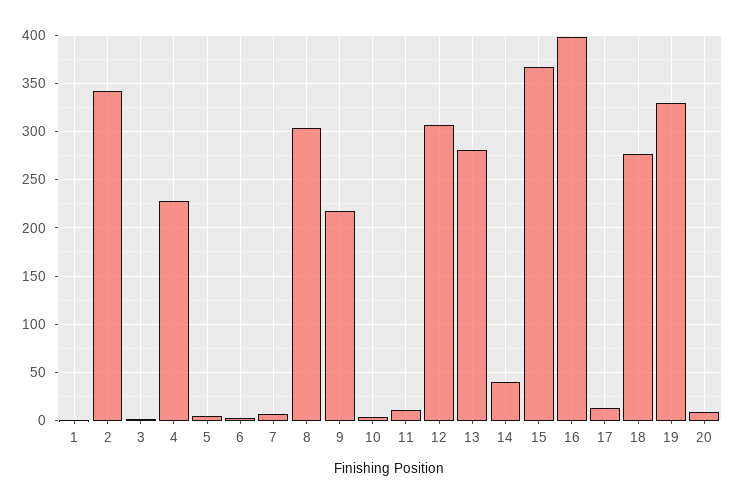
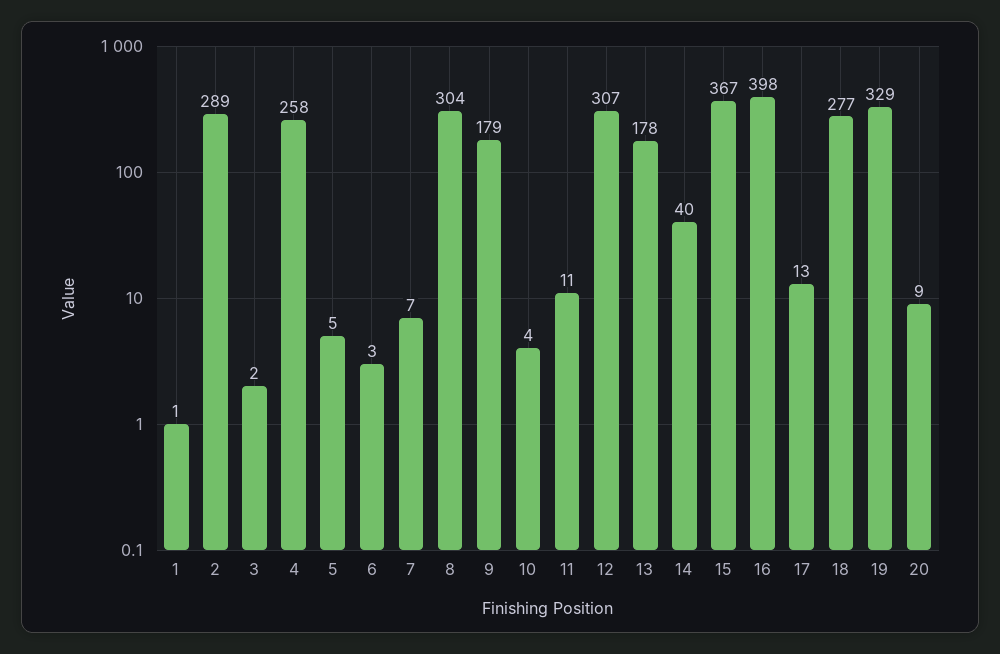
  {
    "1": 1,
-   "2": 340,
+   "2": 289,
    "3": 2,
-   "4": 230,
+   "4": 258,
    "5": 5,
    "6": 3,
    "7": 7,
    "8": 304,
-   "9": 220,
+   "9": 179,
    "10": 4,
    "11": 11,
    "12": 307,
-   "13": 280,
+   "13": 178,
    "14": 40,
    "15": 367,
    "16": 398,
    "17": 13,
    "18": 277,
    "19": 329,
    "20": 9
  }

